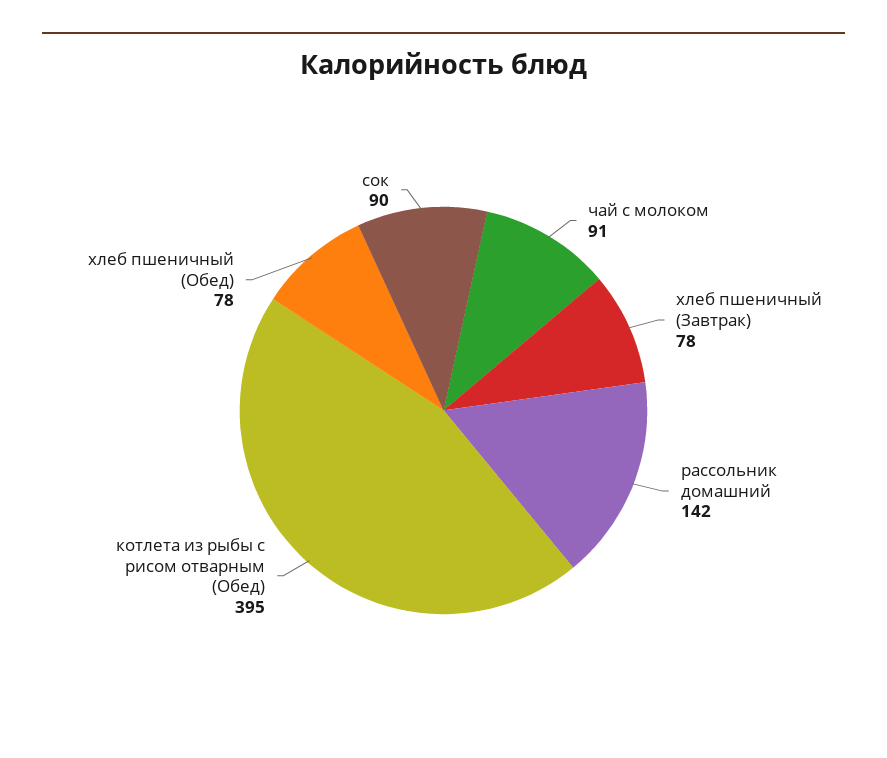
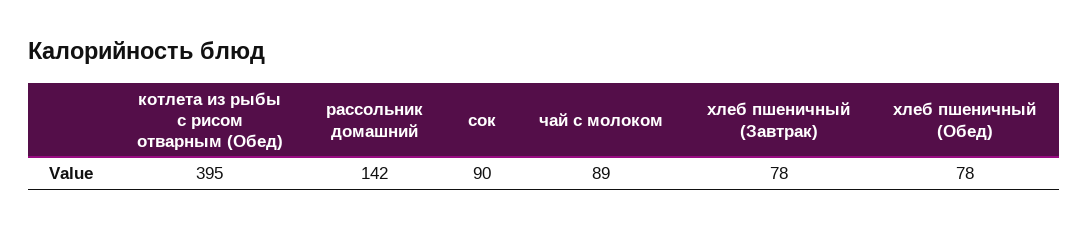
  {
-   "чай с молоком": 91,
+   "чай с молоком": 89,
    "хлеб пшеничный (Завтрак)": 78,
    "рассольник домашний": 142,
    "котлета из рыбы с рисом отварным (Обед)": 395,
    "хлеб пшеничный (Обед)": 78,
    "сок": 90
  }

